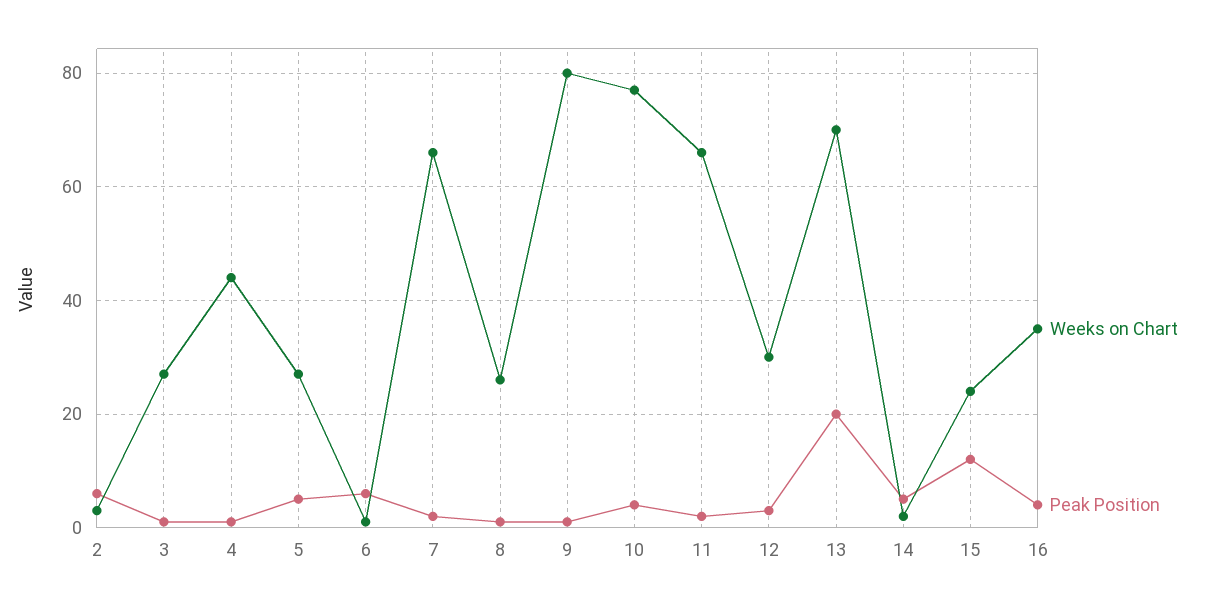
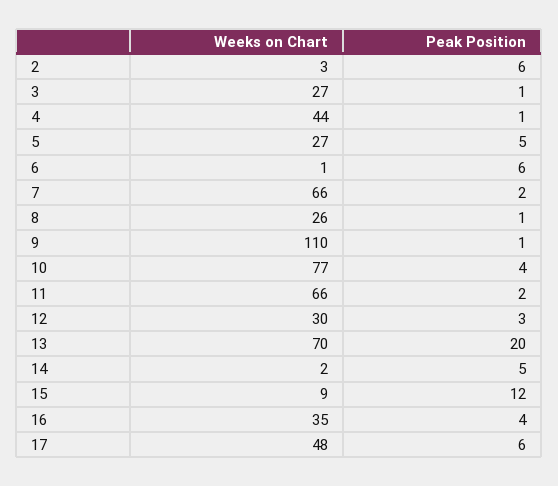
  {
    "Weeks on Chart": {
      "2": 3,
      "3": 27,
      "4": 44,
      "5": 27,
      "6": 1,
      "7": 66,
      "8": 26,
-     "9": 80,
+     "9": 110,
      "10": 77,
      "11": 66,
      "12": 30,
      "13": 70,
      "14": 2,
-     "15": 25,
+     "15": 9,
-     "16": 35
+     "16": 35,
+     "17": 48
    },
    "Peak Position": {
      "2": 6,
      "3": 1,
      "4": 1,
      "5": 5,
      "6": 6,
      "7": 2,
      "8": 1,
      "9": 1,
      "10": 4,
      "11": 2,
      "12": 3,
      "13": 20,
      "14": 5,
      "15": 12,
-     "16": 4
+     "16": 4,
+     "17": 6
    }
  }

